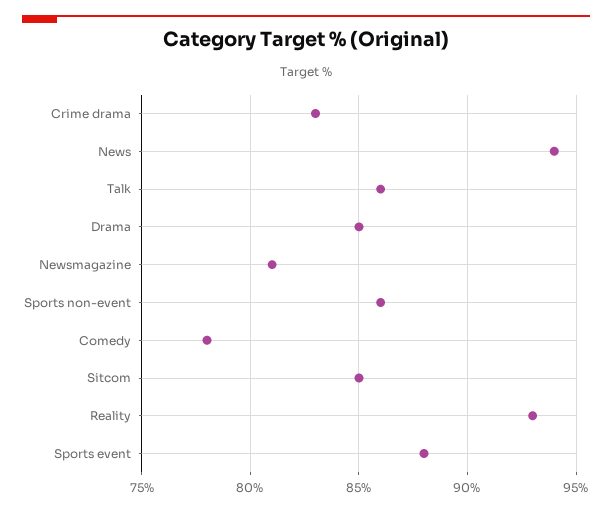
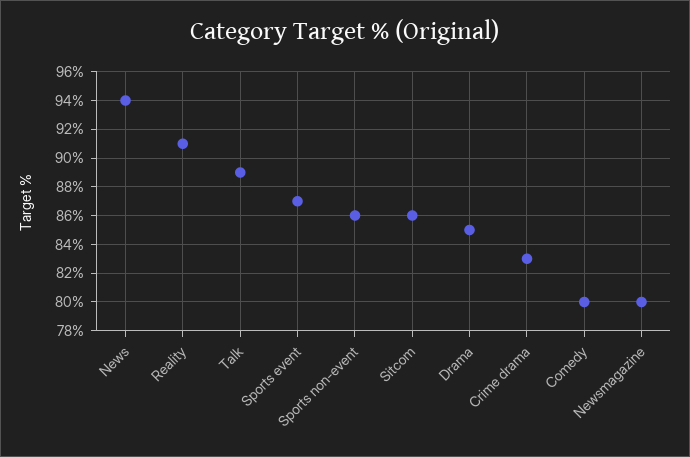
  {
    "Crime drama": 83,
    "News": 94,
-   "Talk": 86,
+   "Talk": 89,
    "Drama": 85,
-   "Newsmagazine": 81,
+   "Newsmagazine": 80,
    "Sports non-event": 86,
-   "Comedy": 78,
+   "Comedy": 80,
-   "Sitcom": 85,
+   "Sitcom": 86,
-   "Reality": 93,
+   "Reality": 91,
-   "Sports event": 88
+   "Sports event": 87
  }

